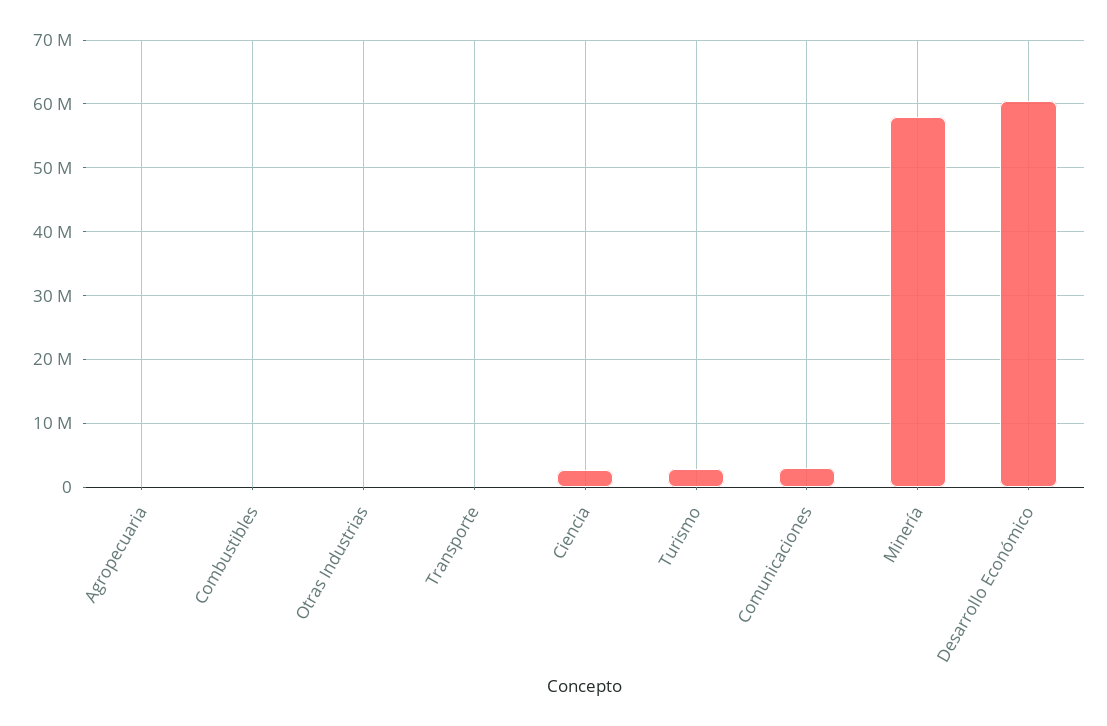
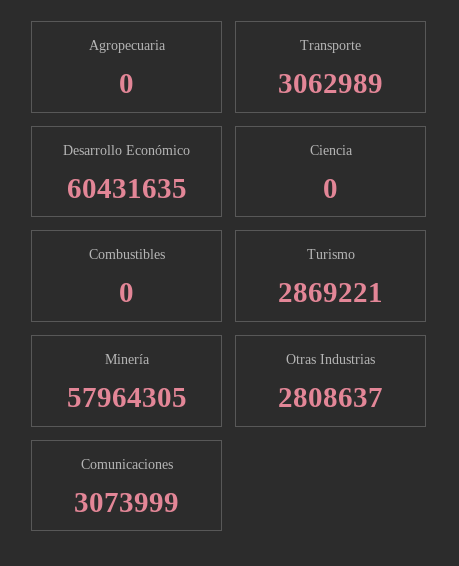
  {
    "Agropecuaria": 0,
    "Combustibles": 0,
-   "Otras Industrias": 0,
+   "Otras Industrias": 2808637,
-   "Transporte": 0,
+   "Transporte": 3062989,
-   "Ciencia": 3000000,
+   "Ciencia": 0,
    "Turismo": 2869221,
    "Comunicaciones": 3073999,
    "Minería": 57964305,
    "Desarrollo Económico": 60431635
  }

